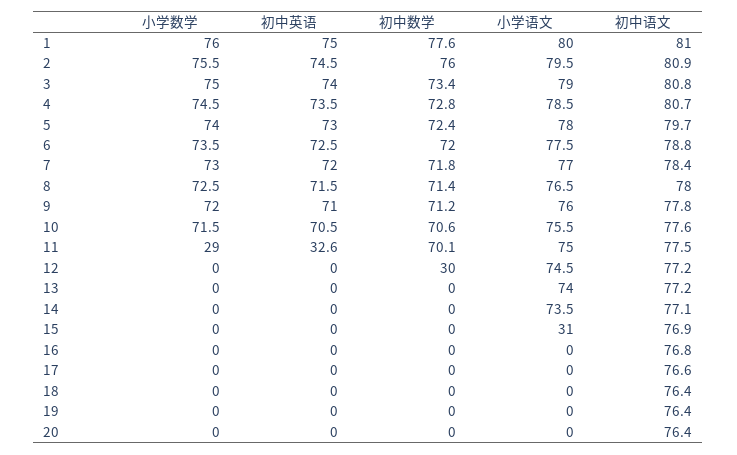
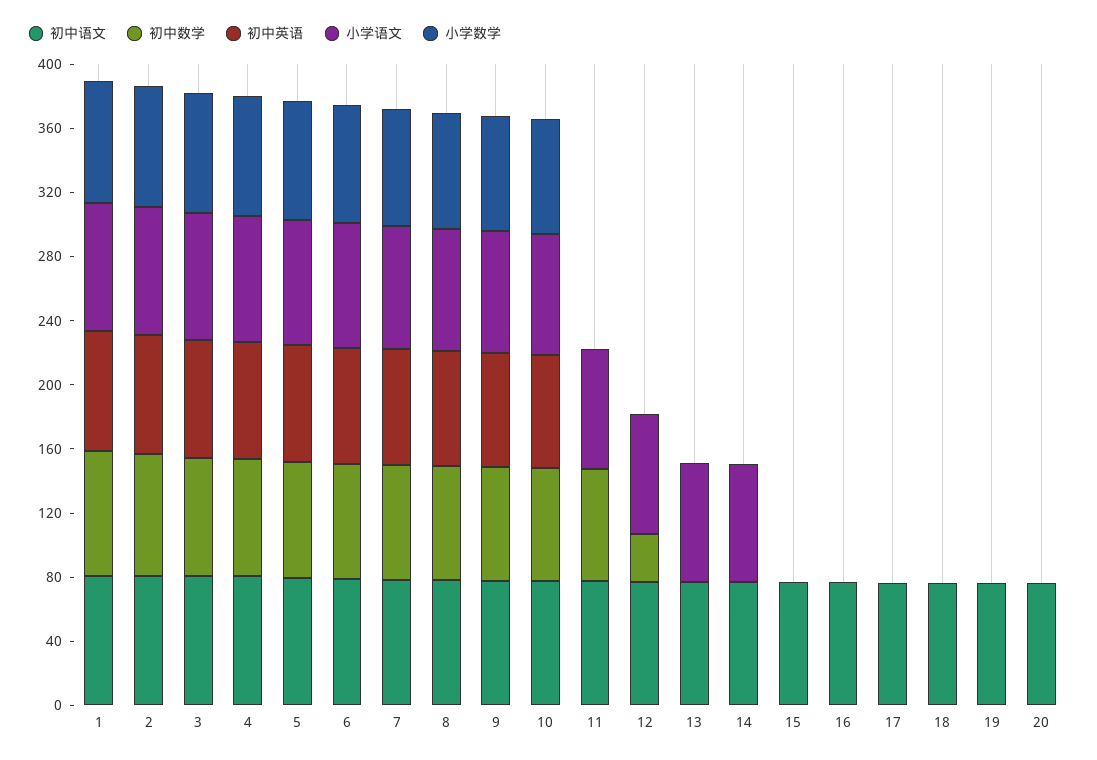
  {
    "小学数学": {
      "1": 76,
      "2": 75.5,
      "3": 75,
      "4": 74.5,
      "5": 74,
      "6": 73.5,
      "7": 73,
      "8": 72.5,
      "9": 72,
      "10": 71.5,
-     "11": 29,
+     "11": 0,
      "12": 0,
      "13": 0,
      "14": 0,
      "15": 0,
      "16": 0,
      "17": 0,
      "18": 0,
      "19": 0,
      "20": 0
    },
    "初中英语": {
      "1": 75,
      "2": 74.5,
      "3": 74,
      "4": 73.5,
      "5": 73,
      "6": 72.5,
      "7": 72,
      "8": 71.5,
      "9": 71,
      "10": 70.5,
-     "11": 32.6,
+     "11": 0,
      "12": 0,
      "13": 0,
      "14": 0,
      "15": 0,
      "16": 0,
      "17": 0,
      "18": 0,
      "19": 0,
      "20": 0
    },
    "初中数学": {
      "1": 77.6,
      "2": 76,
      "3": 73.4,
      "4": 72.8,
      "5": 72.4,
      "6": 72,
      "7": 71.8,
      "8": 71.4,
      "9": 71.2,
      "10": 70.6,
      "11": 70.1,
      "12": 30,
      "13": 0,
      "14": 0,
      "15": 0,
      "16": 0,
      "17": 0,
      "18": 0,
      "19": 0,
      "20": 0
    },
    "小学语文": {
      "1": 80,
      "2": 79.5,
      "3": 79,
      "4": 78.5,
      "5": 78,
      "6": 77.5,
      "7": 77,
      "8": 76.5,
      "9": 76,
      "10": 75.5,
      "11": 75,
      "12": 74.5,
      "13": 74,
      "14": 73.5,
-     "15": 31,
+     "15": 0,
      "16": 0,
      "17": 0,
      "18": 0,
      "19": 0,
      "20": 0
    },
    "初中语文": {
      "1": 81,
      "2": 80.9,
      "3": 80.8,
      "4": 80.7,
      "5": 79.7,
      "6": 78.8,
      "7": 78.4,
      "8": 78,
      "9": 77.8,
      "10": 77.6,
      "11": 77.5,
      "12": 77.2,
      "13": 77.2,
      "14": 77.1,
      "15": 76.9,
      "16": 76.8,
      "17": 76.6,
      "18": 76.4,
      "19": 76.4,
      "20": 76.4
    }
  }

